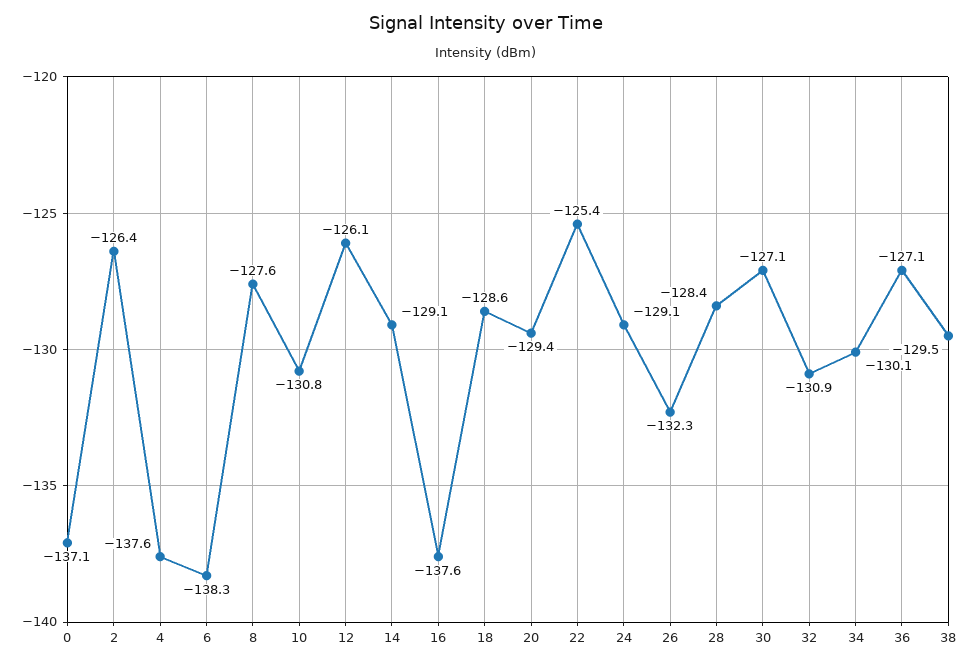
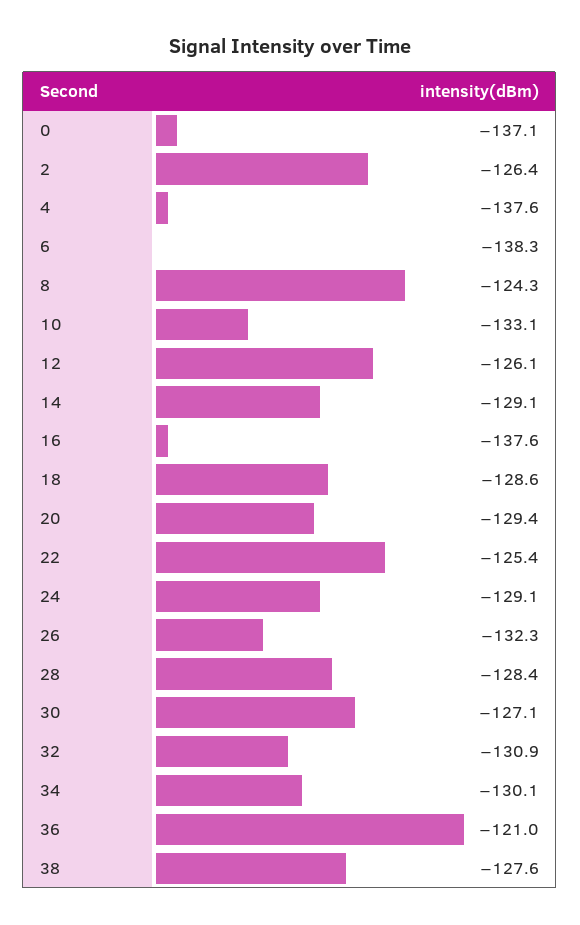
  {
    "0": -137.1,
    "2": -126.4,
    "4": -137.6,
    "6": -138.3,
-   "8": -127.6,
+   "8": -124.3,
-   "10": -130.8,
+   "10": -133.1,
    "12": -126.1,
    "14": -129.1,
    "16": -137.6,
    "18": -128.6,
    "20": -129.4,
    "22": -125.4,
    "24": -129.1,
    "26": -132.3,
    "28": -128.4,
    "30": -127.1,
    "32": -130.9,
    "34": -130.1,
-   "36": -127.1,
+   "36": -121,
-   "38": -129.5
+   "38": -127.6
  }

